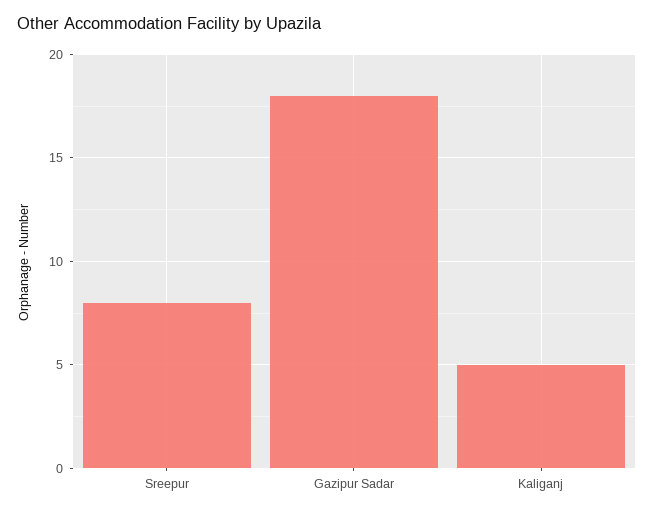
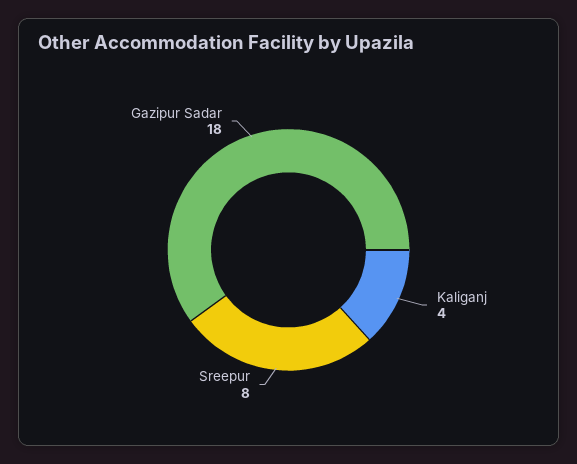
  {
    "Sreepur": 8,
    "Gazipur Sadar": 18,
-   "Kaliganj": 5
+   "Kaliganj": 4
  }

